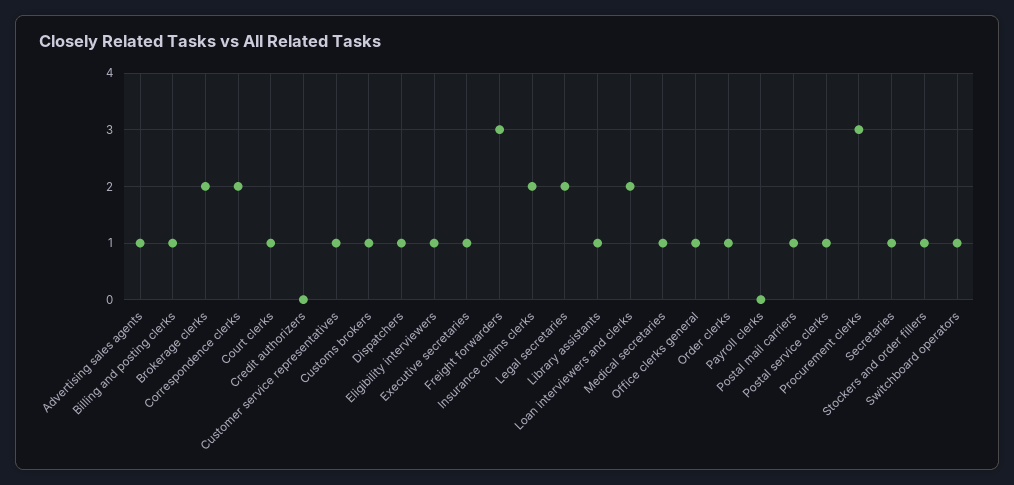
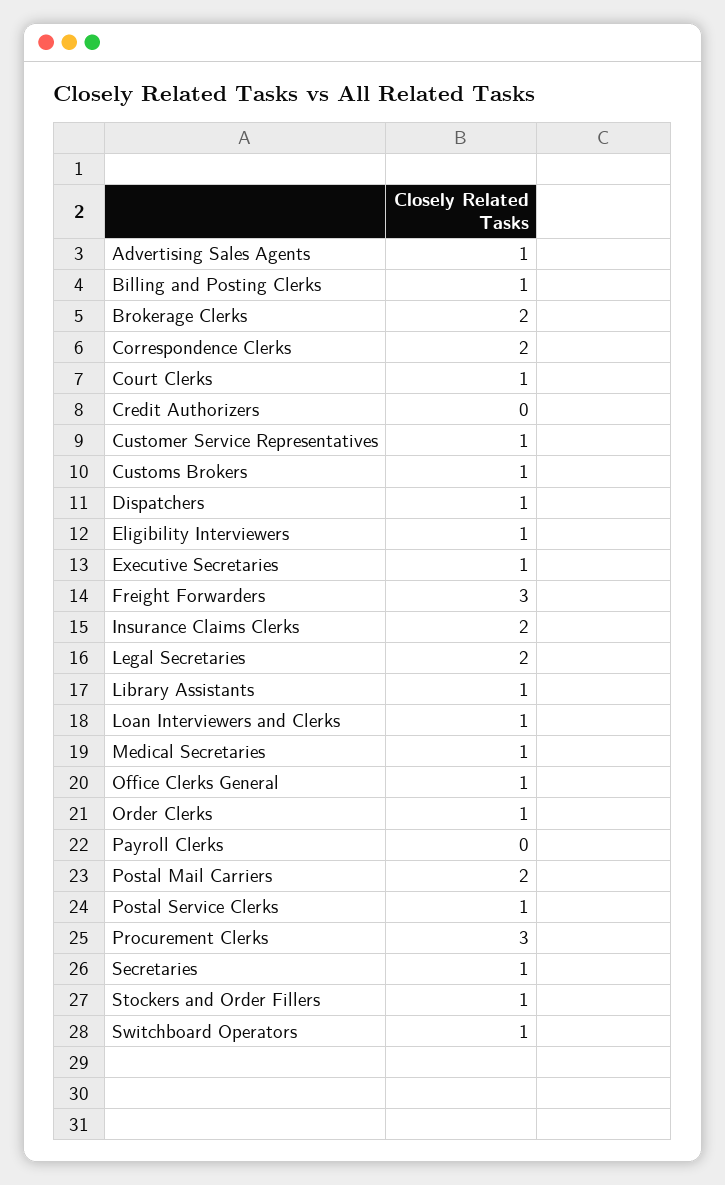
  {
    "Advertising sales agents": 1,
    "Billing and posting clerks": 1,
    "Brokerage clerks": 2,
    "Correspondence clerks": 2,
    "Court clerks": 1,
    "Credit authorizers": 0,
    "Customer service representatives": 1,
    "Customs brokers": 1,
    "Dispatchers": 1,
    "Eligibility interviewers": 1,
    "Executive secretaries": 1,
    "Freight forwarders": 3,
    "Insurance claims clerks": 2,
    "Legal secretaries": 2,
    "Library assistants": 1,
-   "Loan interviewers and clerks": 2,
+   "Loan interviewers and clerks": 1,
    "Medical secretaries": 1,
    "Office clerks general": 1,
    "Order clerks": 1,
    "Payroll clerks": 0,
-   "Postal mail carriers": 1,
+   "Postal mail carriers": 2,
    "Postal service clerks": 1,
    "Procurement clerks": 3,
    "Secretaries": 1,
    "Stockers and order fillers": 1,
    "Switchboard operators": 1
  }

